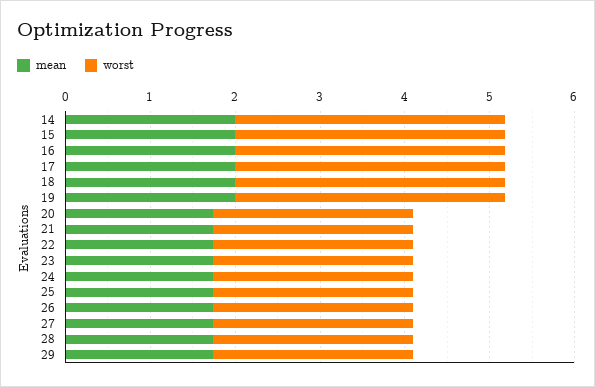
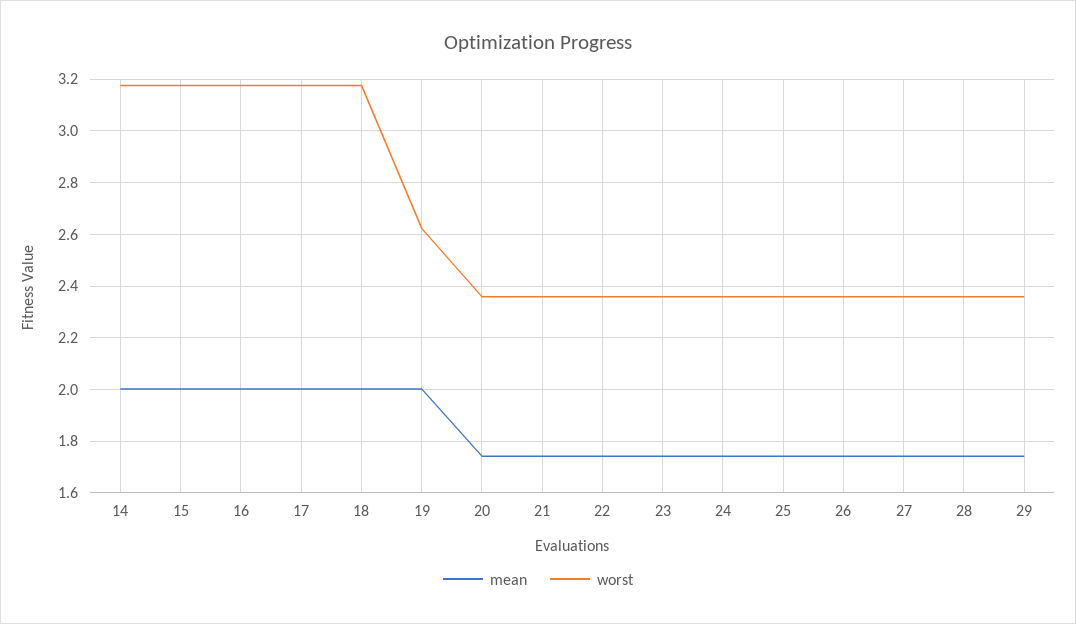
  {
    "mean": {
      "14": 2,
      "15": 2,
      "16": 2,
      "17": 2,
      "18": 2,
      "19": 2,
      "20": 1.75,
      "21": 1.75,
      "22": 1.75,
      "23": 1.75,
      "24": 1.75,
      "25": 1.75,
      "26": 1.75,
      "27": 1.75,
      "28": 1.75,
      "29": 1.75
    },
    "worst": {
      "14": 3.175,
      "15": 3.175,
      "16": 3.175,
      "17": 3.175,
      "18": 3.175,
-     "19": 3.2,
+     "19": 2.625,
      "20": 2.35,
      "21": 2.35,
      "22": 2.35,
      "23": 2.35,
      "24": 2.35,
      "25": 2.35,
      "26": 2.35,
      "27": 2.35,
      "28": 2.35,
      "29": 2.35
    }
  }

